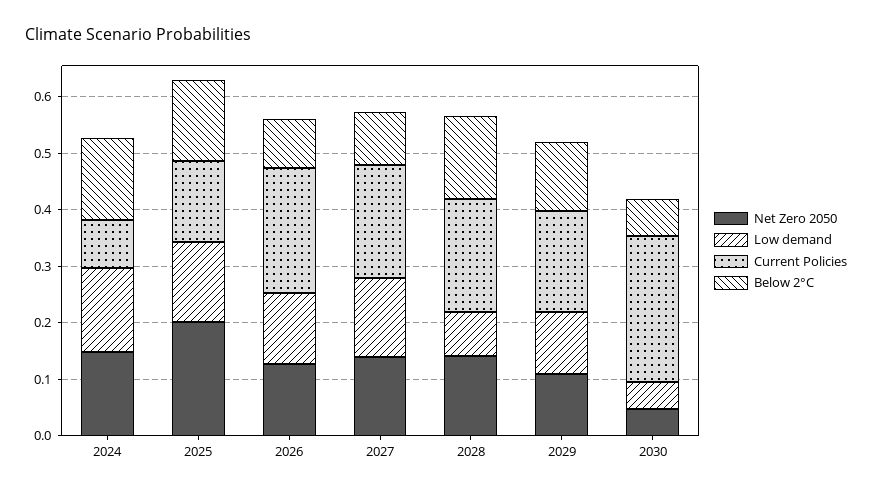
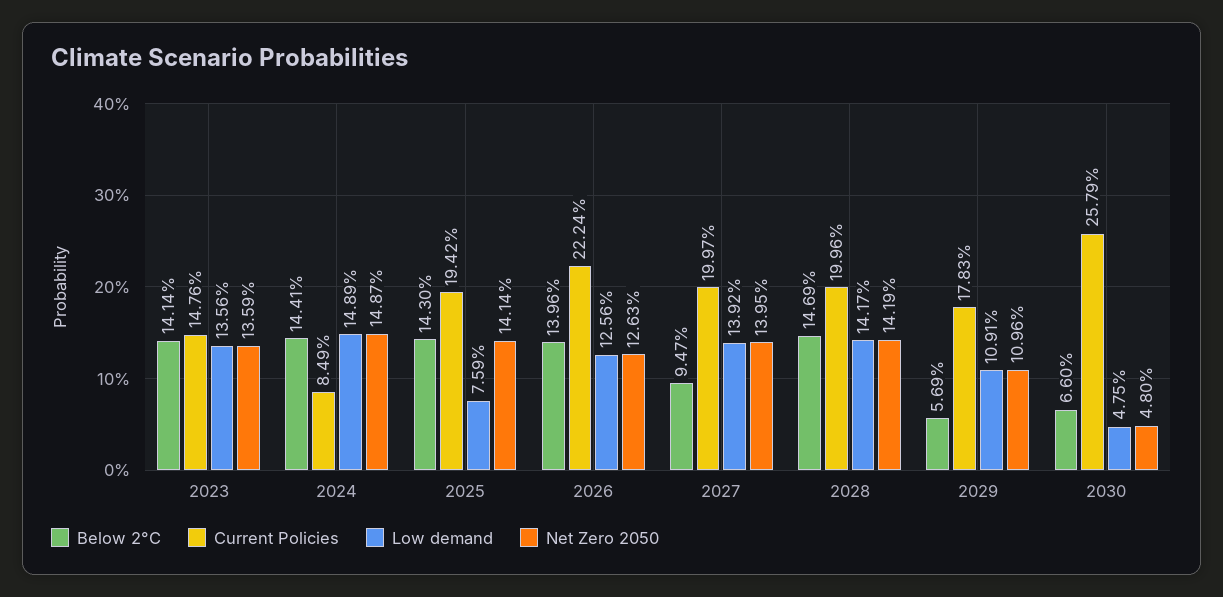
  {
    "Net Zero 2050": {
      "2024": 0.1487,
-     "2025": 0.2,
+     "2025": 0.1414,
      "2026": 0.1263,
      "2027": 0.1395,
      "2028": 0.1419,
      "2029": 0.1096,
-     "2030": 0.048
+     "2030": 0.048,
+     "2023": 0.1359
    },
    "Low demand": {
      "2024": 0.1489,
-     "2025": 0.14,
+     "2025": 0.0759,
      "2026": 0.1256,
      "2027": 0.1392,
-     "2028": 0.08,
+     "2028": 0.1417,
      "2029": 0.1091,
-     "2030": 0.0475
+     "2030": 0.0475,
+     "2023": 0.1356
    },
    "Current Policies": {
      "2024": 0.0849,
-     "2025": 0.14,
+     "2025": 0.1942,
      "2026": 0.2224,
      "2027": 0.1997,
      "2028": 0.1996,
      "2029": 0.1783,
-     "2030": 0.2579
+     "2030": 0.2579,
+     "2023": 0.1476
    },
    "Below 2°C": {
      "2024": 0.1441,
      "2025": 0.143,
-     "2026": 0.08,
+     "2026": 0.1396,
      "2027": 0.0947,
      "2028": 0.1469,
-     "2029": 0.12,
+     "2029": 0.0569,
-     "2030": 0.066
+     "2030": 0.066,
+     "2023": 0.1414
    }
  }

